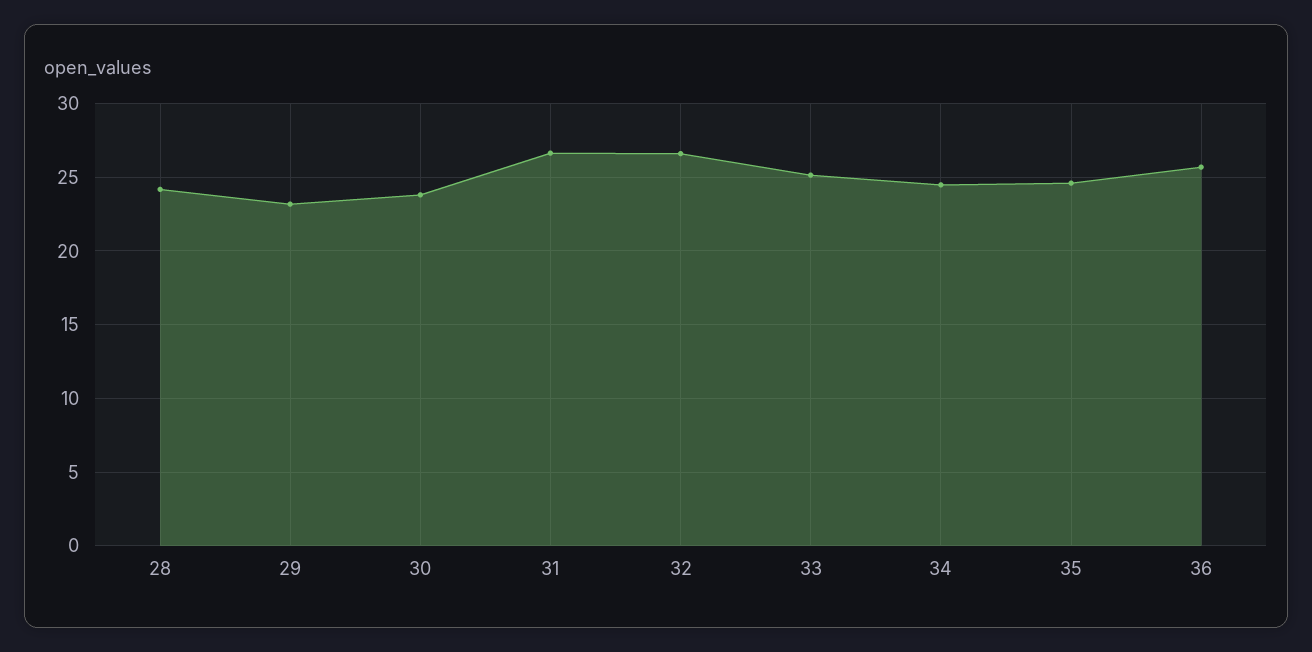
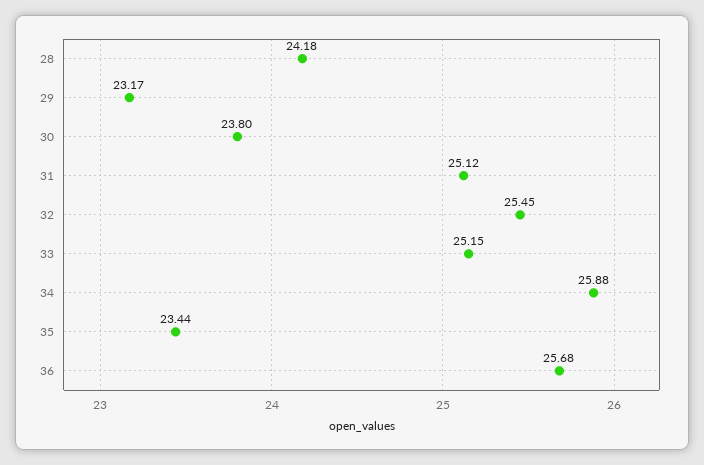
  {
    "28": 24.18,
    "29": 23.17,
    "30": 23.8,
-   "31": 26.5,
+   "31": 25.12,
-   "32": 26.5,
+   "32": 25.45,
    "33": 25.15,
-   "34": 24.5,
+   "34": 25.88,
-   "35": 24.5,
+   "35": 23.44,
    "36": 25.68
  }

